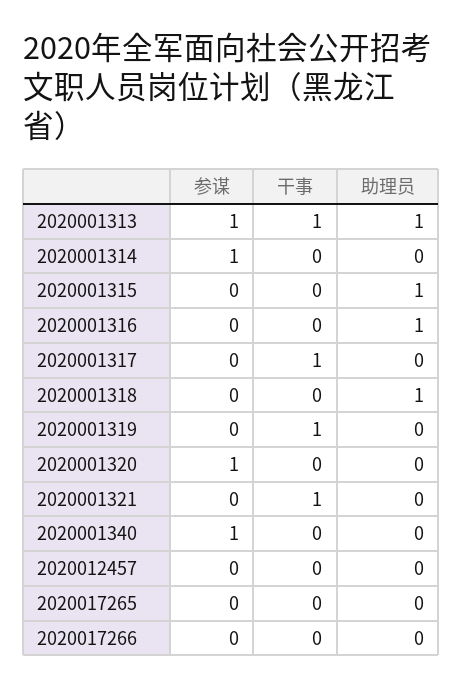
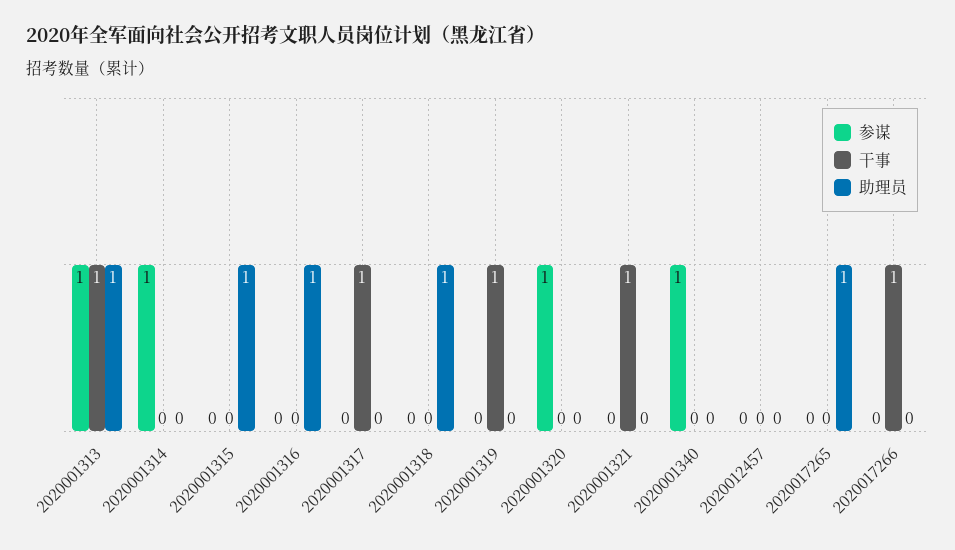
  {
    "参谋": {
      "2020001313": 1,
      "2020001314": 1,
      "2020001315": 0,
      "2020001316": 0,
      "2020001317": 0,
      "2020001318": 0,
      "2020001319": 0,
      "2020001320": 1,
      "2020001321": 0,
      "2020001340": 1,
      "2020012457": 0,
      "2020017265": 0,
      "2020017266": 0
    },
    "干事": {
      "2020001313": 1,
      "2020001314": 0,
      "2020001315": 0,
      "2020001316": 0,
      "2020001317": 1,
      "2020001318": 0,
      "2020001319": 1,
      "2020001320": 0,
      "2020001321": 1,
      "2020001340": 0,
      "2020012457": 0,
      "2020017265": 0,
-     "2020017266": 0
+     "2020017266": 1
    },
    "助理员": {
      "2020001313": 1,
      "2020001314": 0,
      "2020001315": 1,
      "2020001316": 1,
      "2020001317": 0,
      "2020001318": 1,
      "2020001319": 0,
      "2020001320": 0,
      "2020001321": 0,
      "2020001340": 0,
      "2020012457": 0,
-     "2020017265": 0,
+     "2020017265": 1,
      "2020017266": 0
    }
  }

